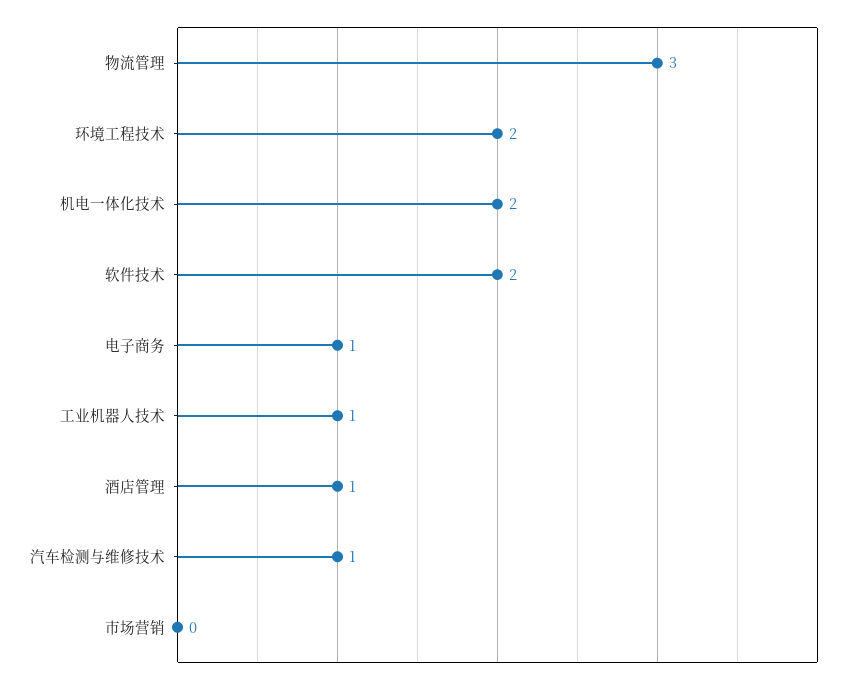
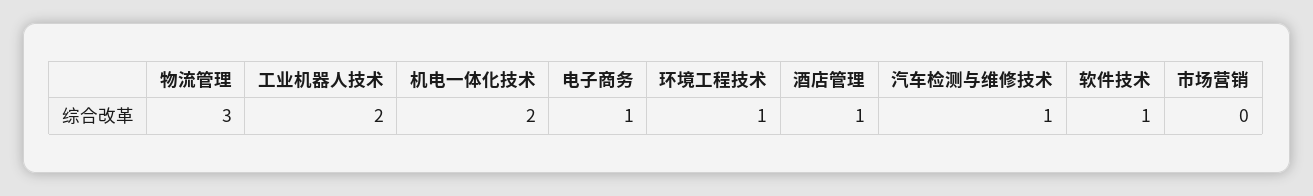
  {
    "物流管理": 3,
-   "环境工程技术": 2,
+   "环境工程技术": 1,
    "机电一体化技术": 2,
-   "软件技术": 2,
+   "软件技术": 1,
    "电子商务": 1,
-   "工业机器人技术": 1,
+   "工业机器人技术": 2,
    "酒店管理": 1,
    "汽车检测与维修技术": 1,
    "市场营销": 0
  }

